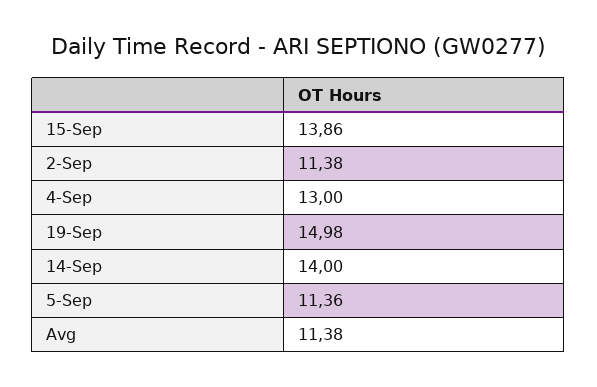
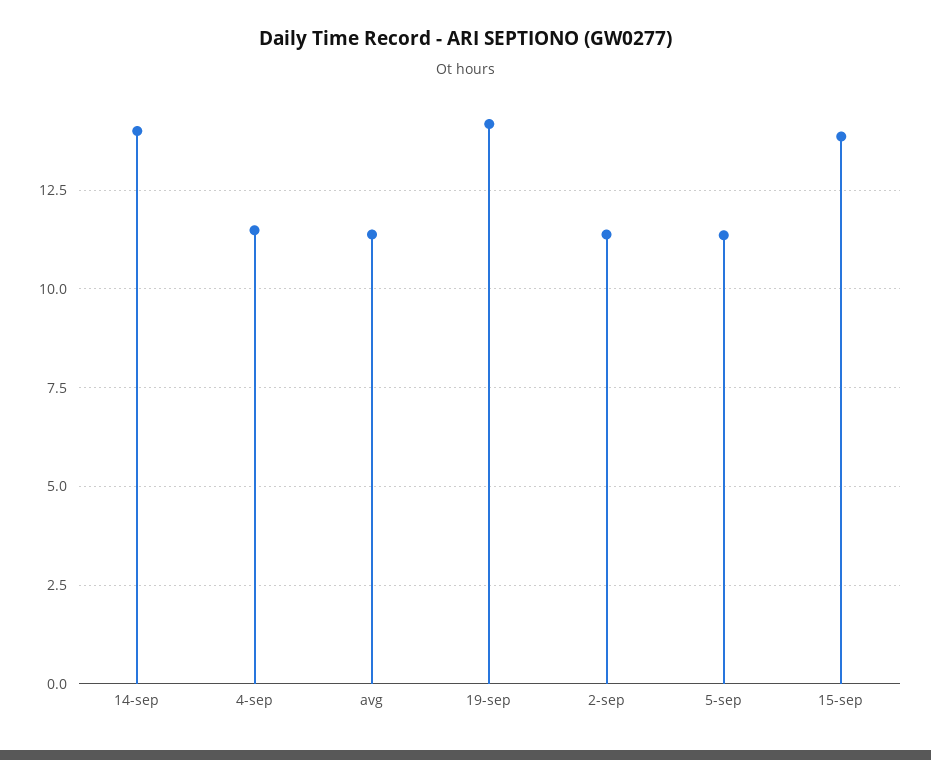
  {
    "15-Sep": 13.86,
    "2-Sep": 11.38,
-   "4-Sep": 13,
+   "4-Sep": 11.5,
-   "19-Sep": 14.98,
+   "19-Sep": 14.25,
    "14-Sep": 14,
    "5-Sep": 11.36,
    "Avg": 11.38
  }

